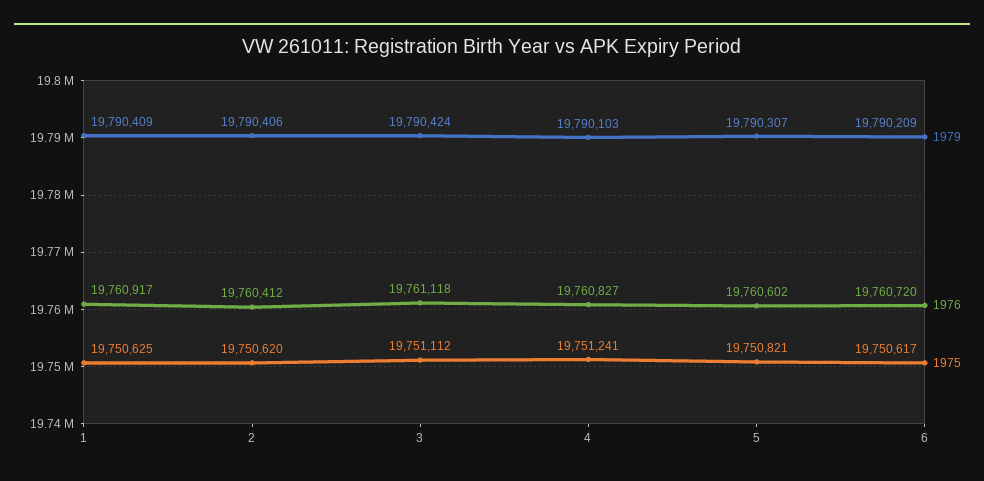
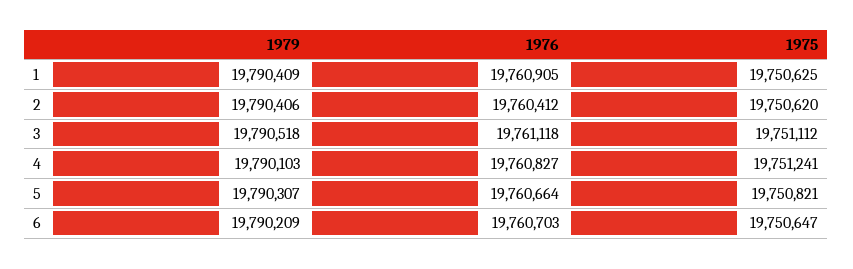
  {
    "1979": {
      "1": 19790409,
      "2": 19790406,
-     "3": 19790424,
+     "3": 19790518,
      "4": 19790103,
      "5": 19790307,
      "6": 19790209
    },
    "1976": {
-     "1": 19760917,
+     "1": 19760905,
      "2": 19760412,
      "3": 19761118,
      "4": 19760827,
-     "5": 19760602,
+     "5": 19760664,
-     "6": 19760720
+     "6": 19760703
    },
    "1975": {
      "1": 19750625,
      "2": 19750620,
      "3": 19751112,
      "4": 19751241,
      "5": 19750821,
-     "6": 19750617
+     "6": 19750647
    }
  }

